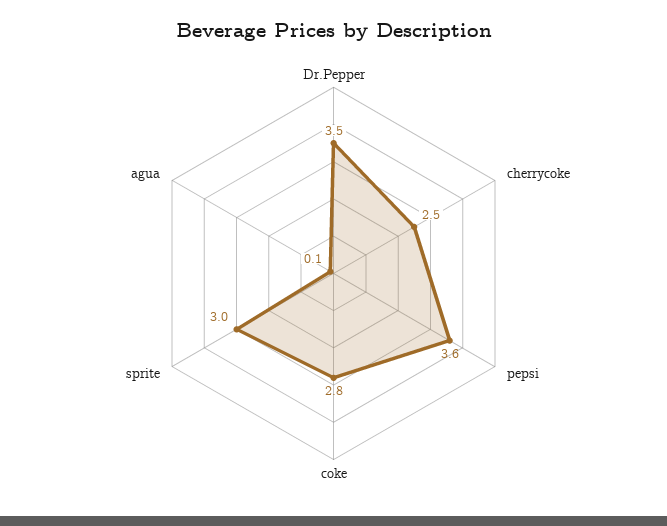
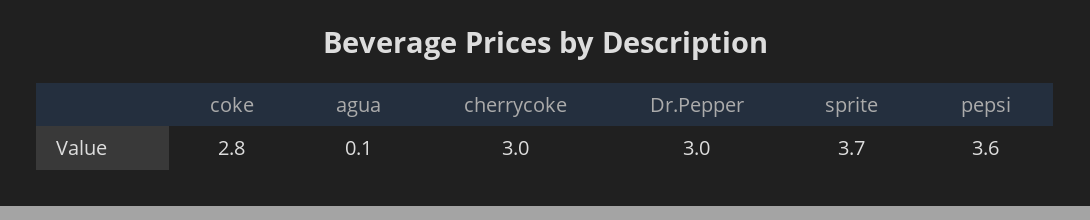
  {
-   "Dr.Pepper": 3.5,
+   "Dr.Pepper": 3,
-   "cherrycoke": 2.5,
+   "cherrycoke": 3,
    "pepsi": 3.6,
    "coke": 2.8,
-   "sprite": 3,
+   "sprite": 3.7,
    "agua": 0.1
  }

